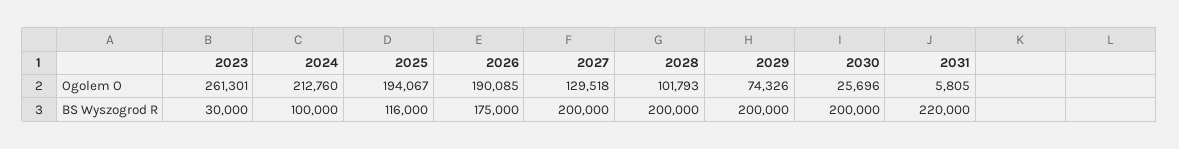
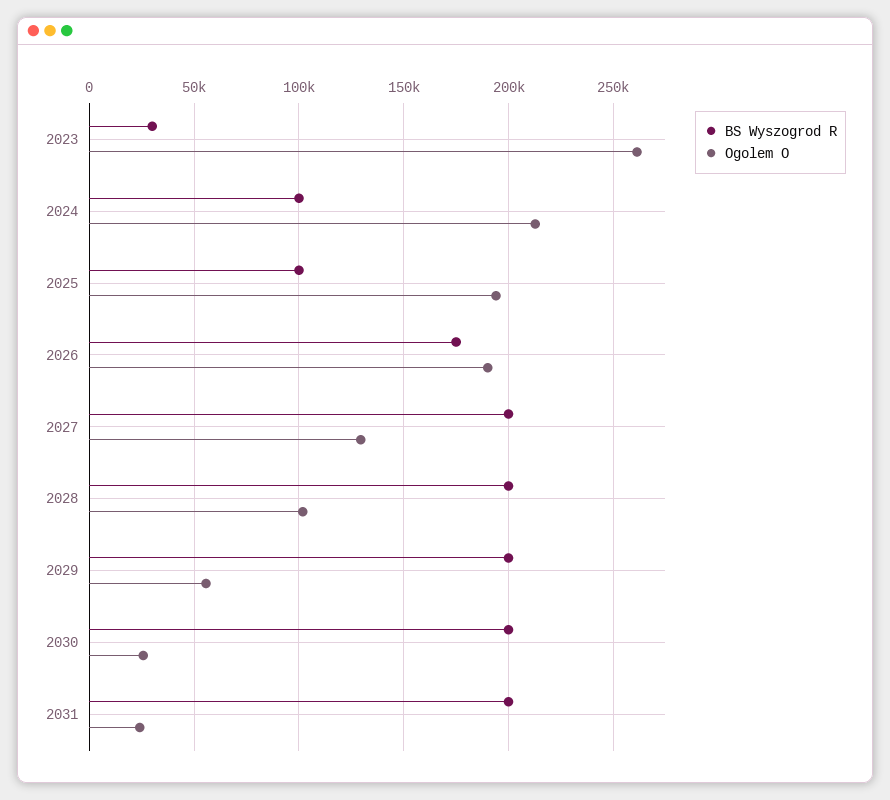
  {
    "Ogolem O": {
      "2023": 261301,
      "2024": 212760,
      "2025": 194067,
      "2026": 190085,
      "2027": 129518,
      "2028": 101793,
-     "2029": 74326,
+     "2029": 55000,
      "2030": 25696,
-     "2031": 5805
+     "2031": 25000
    },
    "BS Wyszogrod R": {
      "2023": 30000,
      "2024": 100000,
-     "2025": 116000,
+     "2025": 100000,
      "2026": 175000,
      "2027": 200000,
      "2028": 200000,
      "2029": 200000,
      "2030": 200000,
-     "2031": 220000
+     "2031": 200000
    }
  }

